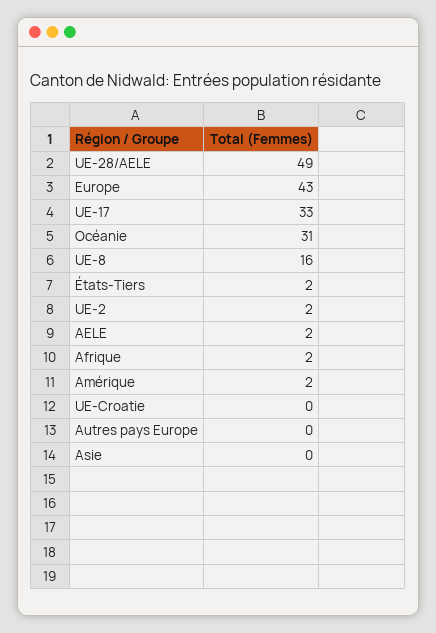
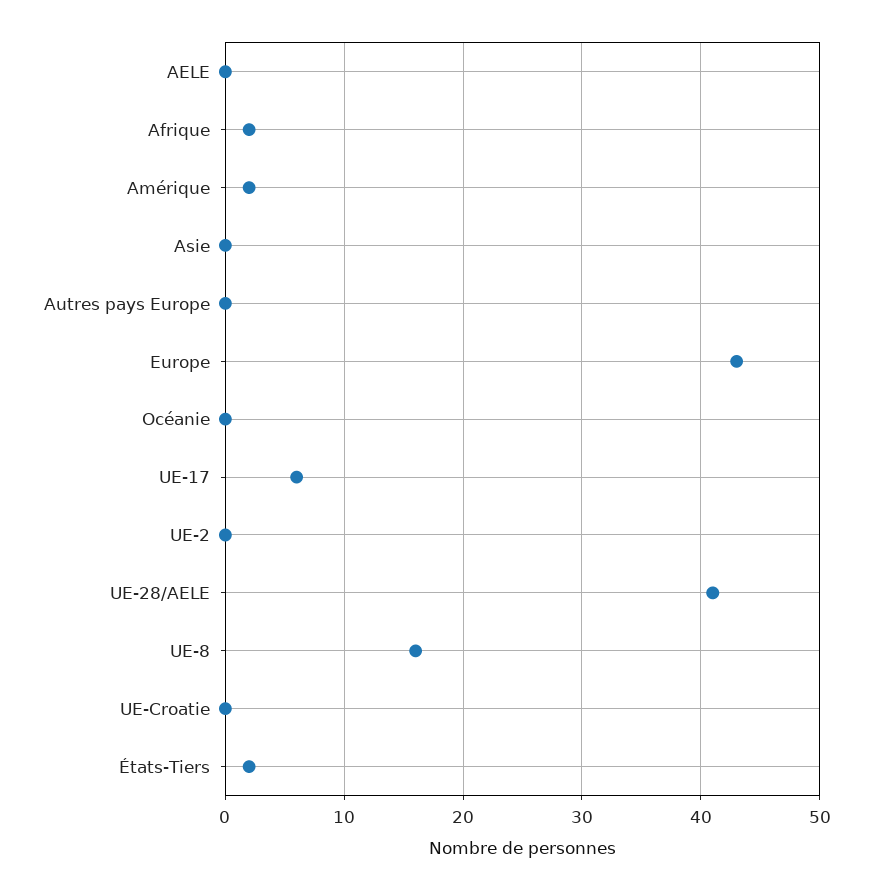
  {
-   "UE-28/AELE": 49,
+   "UE-28/AELE": 41,
    "Europe": 43,
-   "UE-17": 33,
+   "UE-17": 6,
-   "Océanie": 31,
+   "Océanie": 0,
    "UE-8": 16,
    "États-Tiers": 2,
-   "UE-2": 2,
+   "UE-2": 0,
-   "AELE": 2,
+   "AELE": 0,
    "Afrique": 2,
    "Amérique": 2,
    "UE-Croatie": 0,
    "Autres pays Europe": 0,
    "Asie": 0
  }

